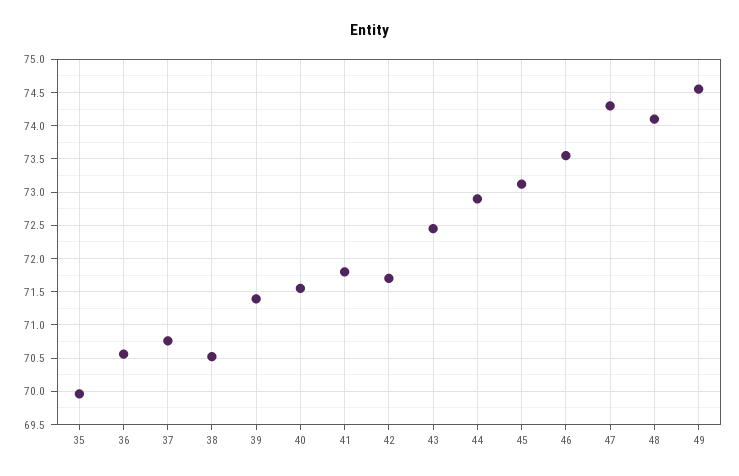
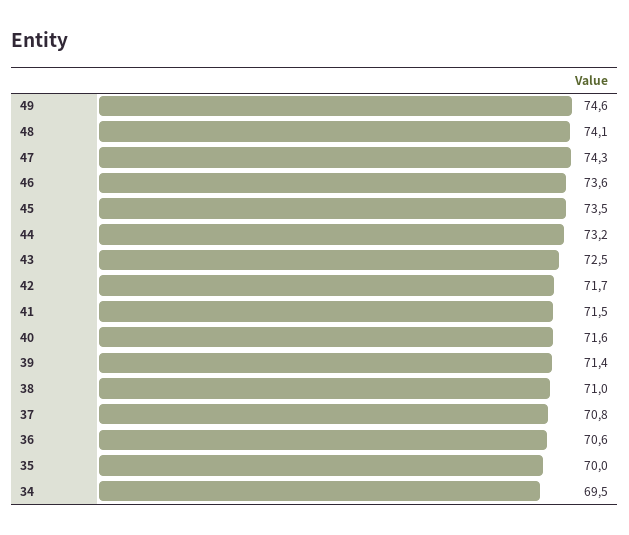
  {
    "35": 70,
    "36": 70.6,
    "37": 70.8,
-   "38": 70.5,
+   "38": 71,
    "39": 71.4,
    "40": 71.6,
-   "41": 71.8,
+   "41": 71.5,
    "42": 71.7,
    "43": 72.5,
-   "44": 72.9,
+   "44": 73.2,
-   "45": 73.1,
+   "45": 73.5,
    "46": 73.6,
    "47": 74.3,
    "48": 74.1,
-   "49": 74.6
+   "49": 74.6,
+   "34": 69.5
  }

